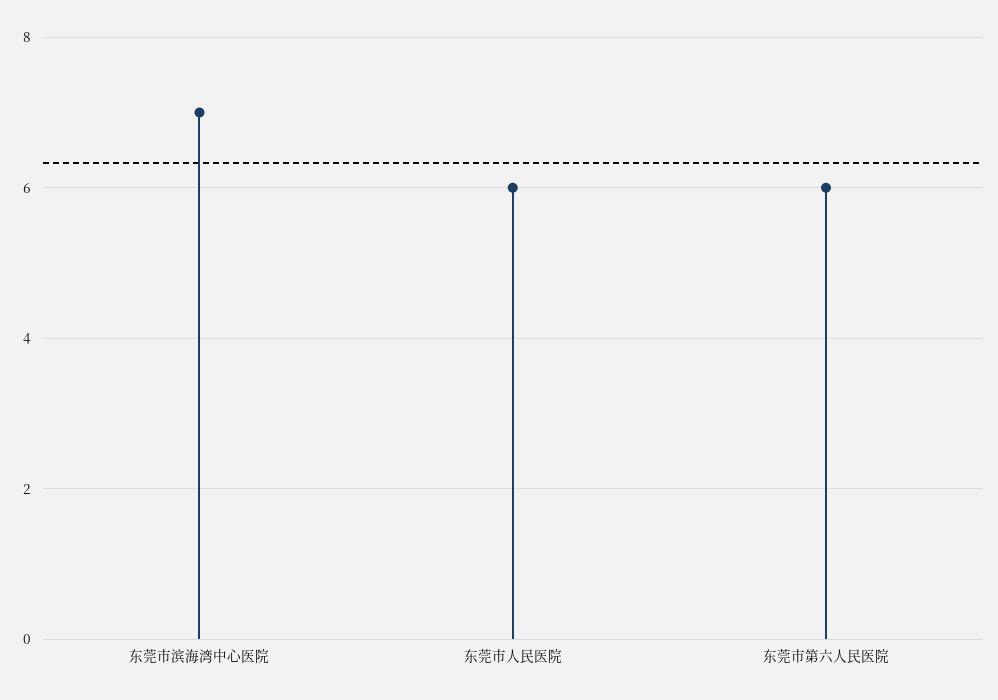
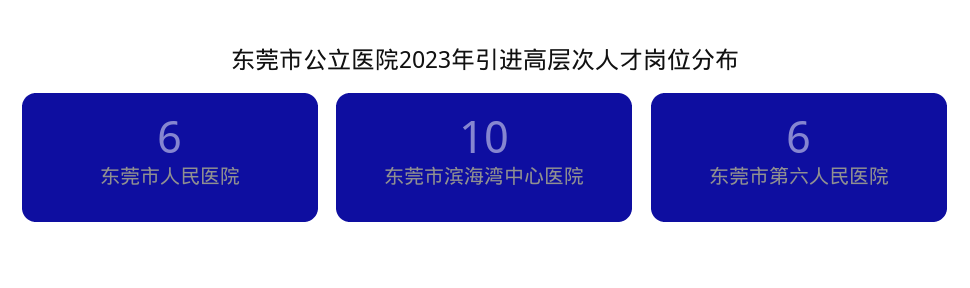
  {
-   "东莞市滨海湾中心医院": 7,
+   "东莞市滨海湾中心医院": 10,
    "东莞市人民医院": 6,
    "东莞市第六人民医院": 6
  }

